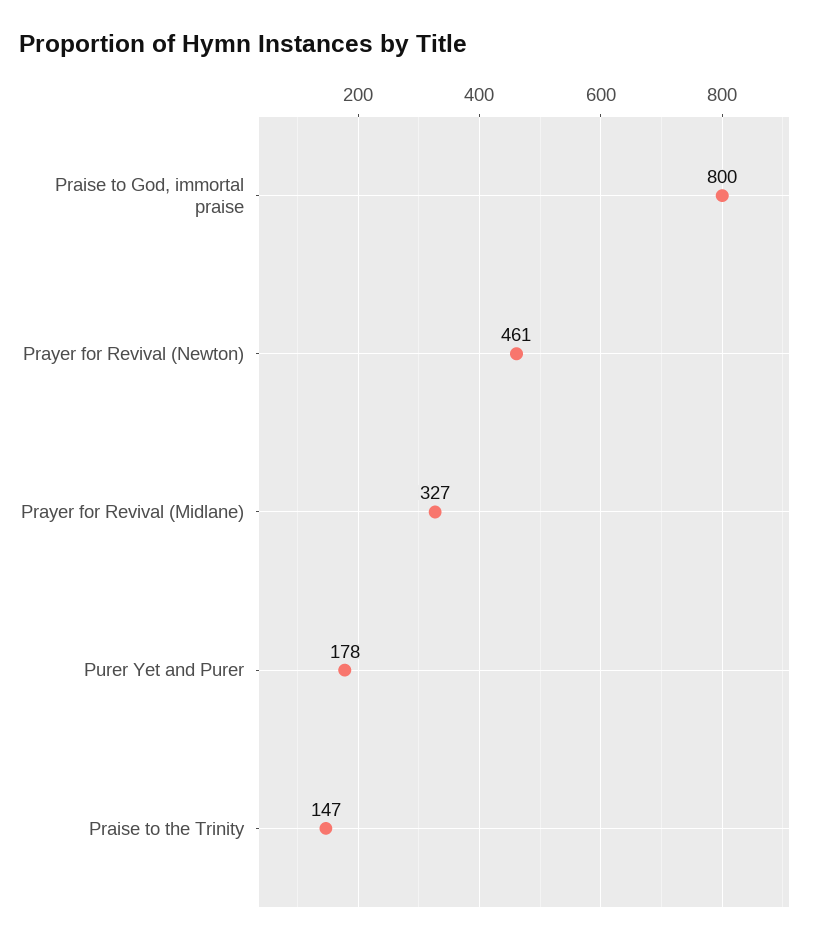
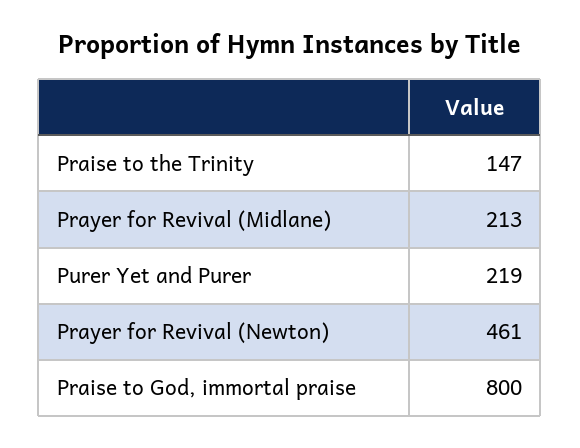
  {
    "Praise to God, immortal praise": 800,
    "Prayer for Revival (Newton)": 461,
-   "Prayer for Revival (Midlane)": 327,
+   "Prayer for Revival (Midlane)": 213,
-   "Purer Yet and Purer": 178,
+   "Purer Yet and Purer": 219,
    "Praise to the Trinity": 147
  }

